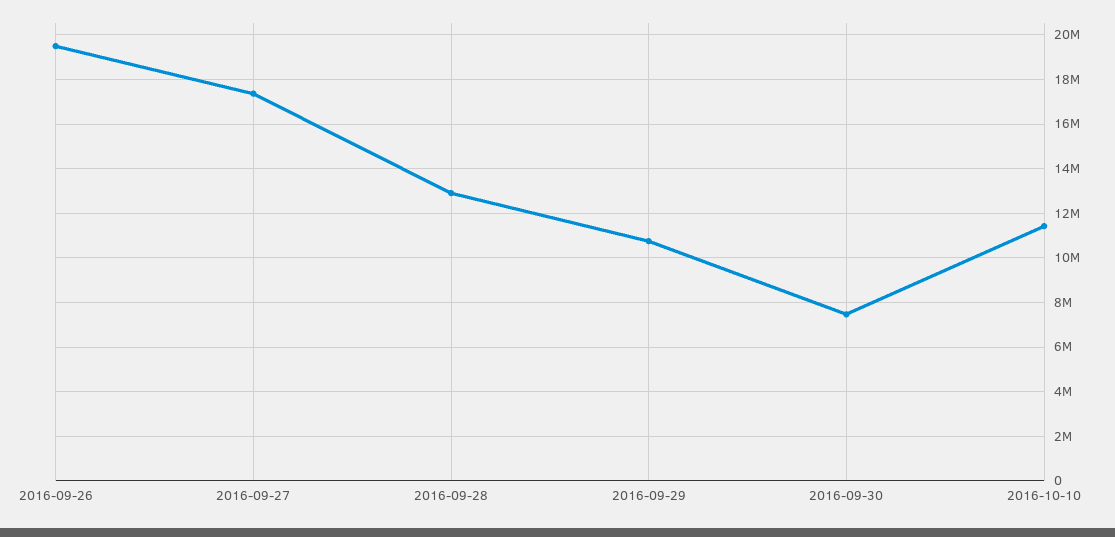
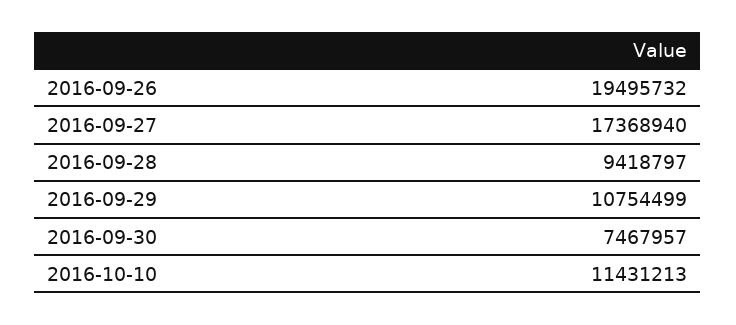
  {
    "2016-09-26": 19495732,
    "2016-09-27": 17368940,
-   "2016-09-28": 13000000,
+   "2016-09-28": 9418797,
    "2016-09-29": 10754499,
    "2016-09-30": 7467957,
    "2016-10-10": 11431213
  }

